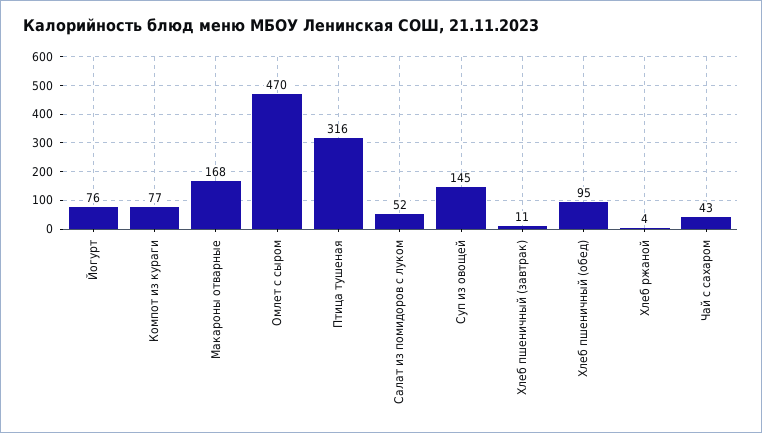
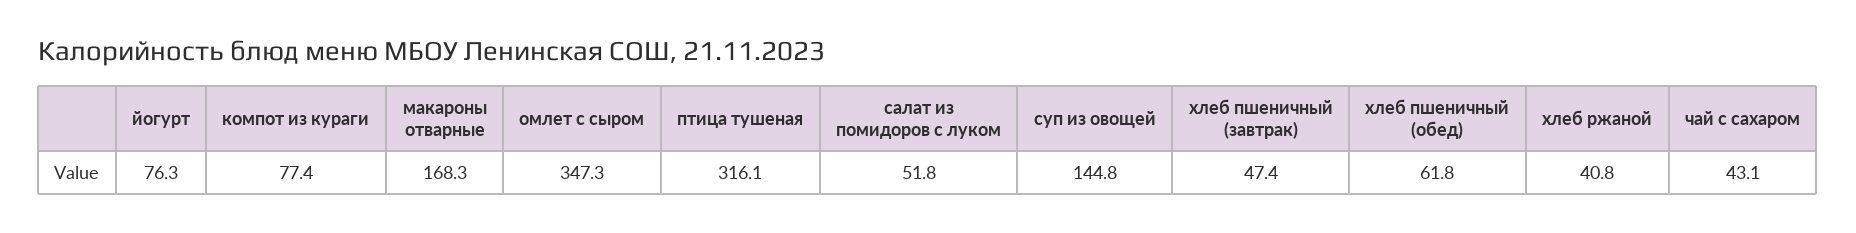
  {
    "Йогурт": 76.3,
    "Компот из кураги": 77.4,
    "Макароны отварные": 168.3,
-   "Омлет с сыром": 470,
+   "Омлет с сыром": 347.3,
    "Птица тушеная": 316.1,
    "Салат из помидоров с луком": 51.8,
    "Суп из овощей": 144.8,
-   "Хлеб пшеничный (завтрак)": 11,
+   "Хлеб пшеничный (завтрак)": 47.4,
-   "Хлеб пшеничный (обед)": 95,
+   "Хлеб пшеничный (обед)": 61.8,
-   "Хлеб ржаной": 4,
+   "Хлеб ржаной": 40.8,
    "Чай с сахаром": 43.1
  }

